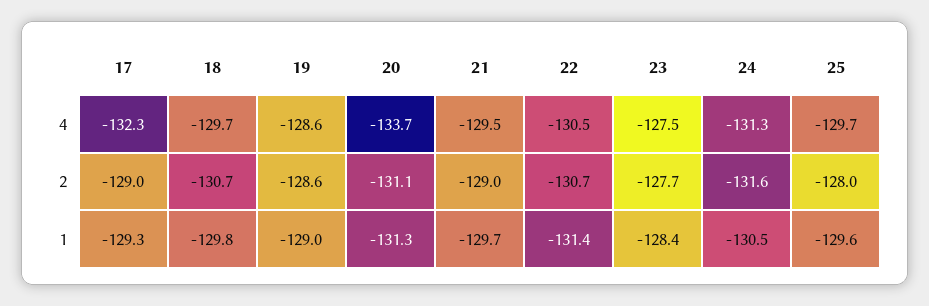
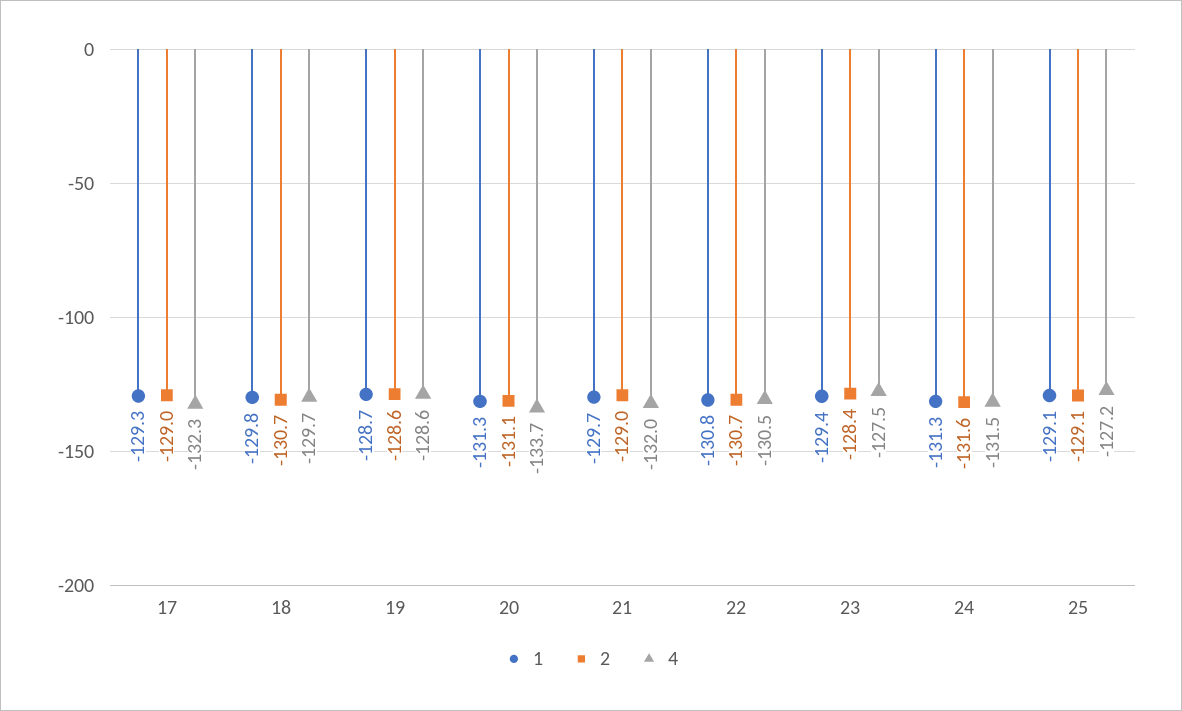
  {
    "4": {
      "17": -132.3,
      "18": -129.7,
      "19": -128.6,
      "20": -133.7,
-     "21": -129.5,
+     "21": -132,
      "22": -130.5,
      "23": -127.5,
-     "24": -131.3,
+     "24": -131.5,
-     "25": -129.7
+     "25": -127.2
    },
    "2": {
      "17": -129,
      "18": -130.7,
      "19": -128.6,
      "20": -131.1,
      "21": -129,
      "22": -130.7,
-     "23": -127.7,
+     "23": -128.4,
      "24": -131.6,
-     "25": -128
+     "25": -129.1
    },
    "1": {
      "17": -129.3,
      "18": -129.8,
-     "19": -129,
+     "19": -128.7,
      "20": -131.3,
      "21": -129.7,
-     "22": -131.4,
+     "22": -130.8,
-     "23": -128.4,
+     "23": -129.4,
-     "24": -130.5,
+     "24": -131.3,
-     "25": -129.6
+     "25": -129.1
    }
  }

